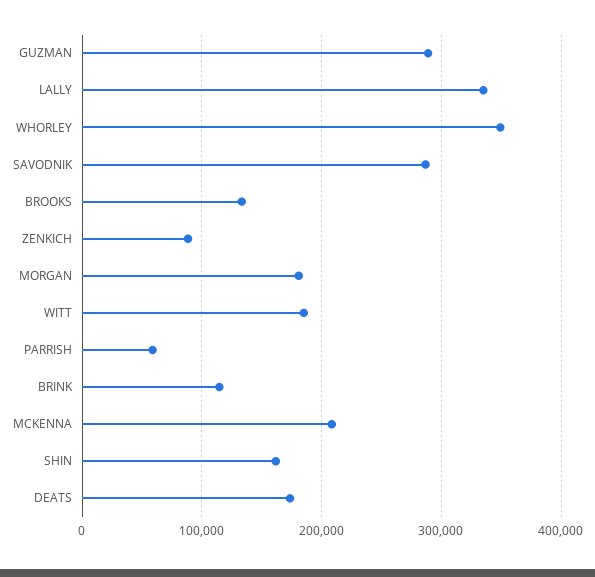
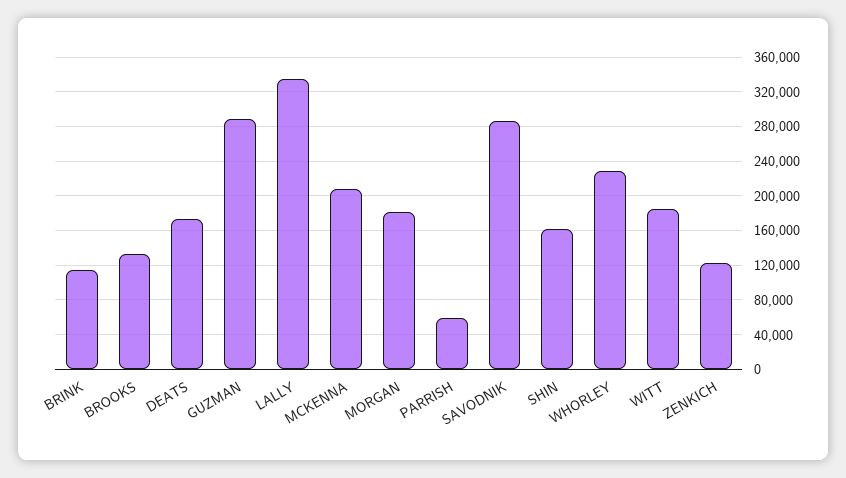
  {
    "GUZMAN": 290000,
    "LALLY": 330000,
-   "WHORLEY": 350000,
+   "WHORLEY": 230000,
    "SAVODNIK": 290000,
    "BROOKS": 130000,
-   "ZENKICH": 90000,
+   "ZENKICH": 120000,
    "MORGAN": 180000,
    "WITT": 190000,
    "PARRISH": 60000,
    "BRINK": 110000,
    "MCKENNA": 210000,
    "SHIN": 160000,
    "DEATS": 170000
  }

